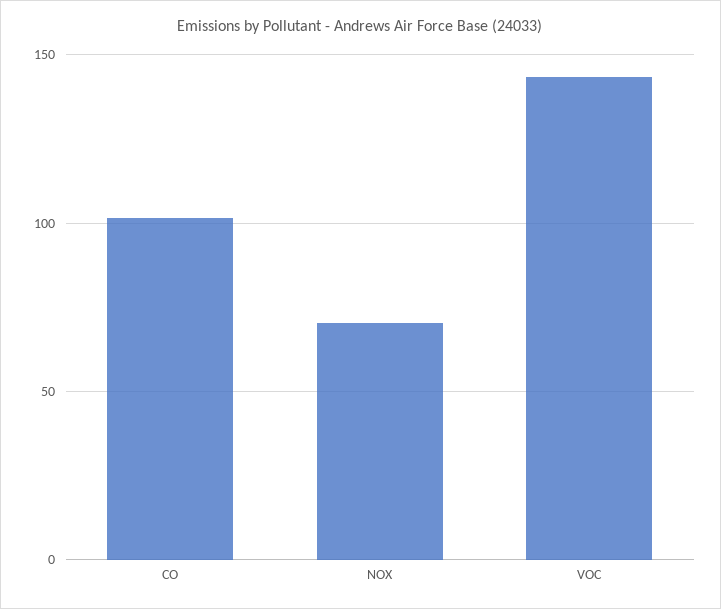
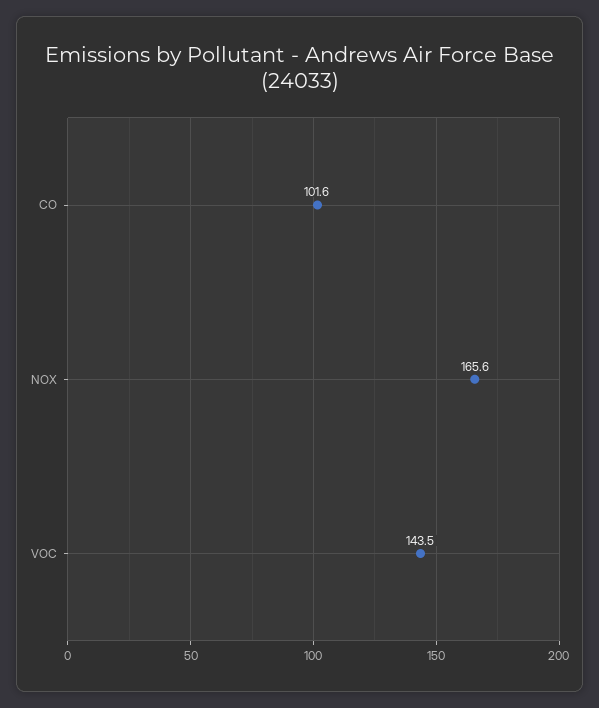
  {
    "CO": 101.6,
-   "NOX": 70,
+   "NOX": 165.6,
    "VOC": 143.5
  }

